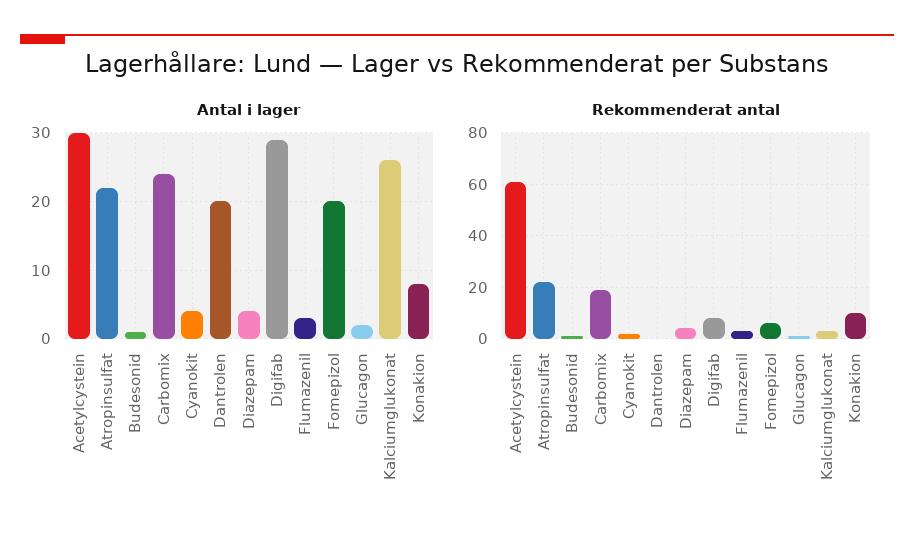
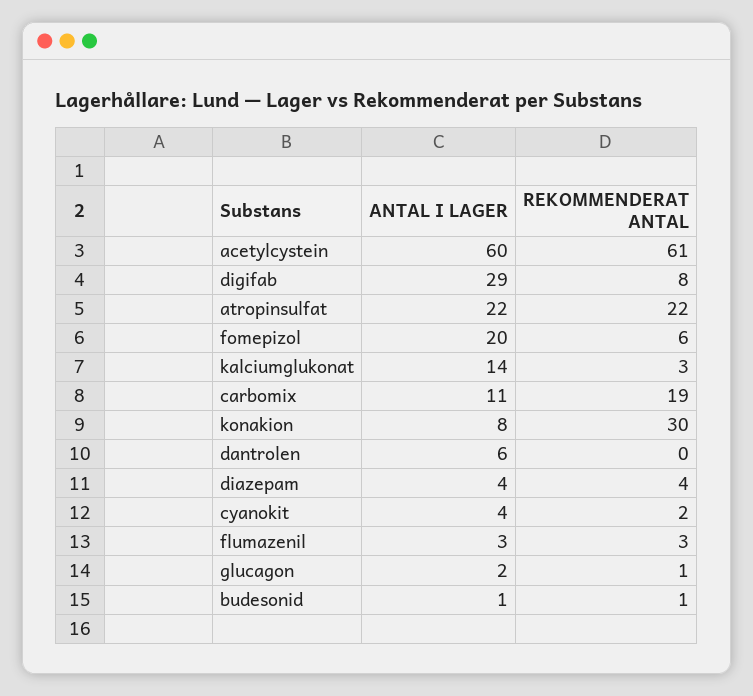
  {
    "Antal i lager": {
-     "Acetylcystein": 30,
+     "Acetylcystein": 60,
      "Atropinsulfat": 22,
      "Budesonid": 1,
-     "Carbomix": 24,
+     "Carbomix": 11,
      "Cyanokit": 4,
-     "Dantrolen": 20,
+     "Dantrolen": 6,
      "Diazepam": 4,
      "Digifab": 29,
      "Flumazenil": 3,
      "Fomepizol": 20,
      "Glucagon": 2,
-     "Kalciumglukonat": 26,
+     "Kalciumglukonat": 14,
      "Konakion": 8
    },
    "Rekommenderat antal": {
      "Acetylcystein": 61,
      "Atropinsulfat": 22,
      "Budesonid": 1,
      "Carbomix": 19,
      "Cyanokit": 2,
      "Dantrolen": 0,
      "Diazepam": 4,
      "Digifab": 8,
      "Flumazenil": 3,
      "Fomepizol": 6,
      "Glucagon": 1,
      "Kalciumglukonat": 3,
-     "Konakion": 10
+     "Konakion": 30
    }
  }

